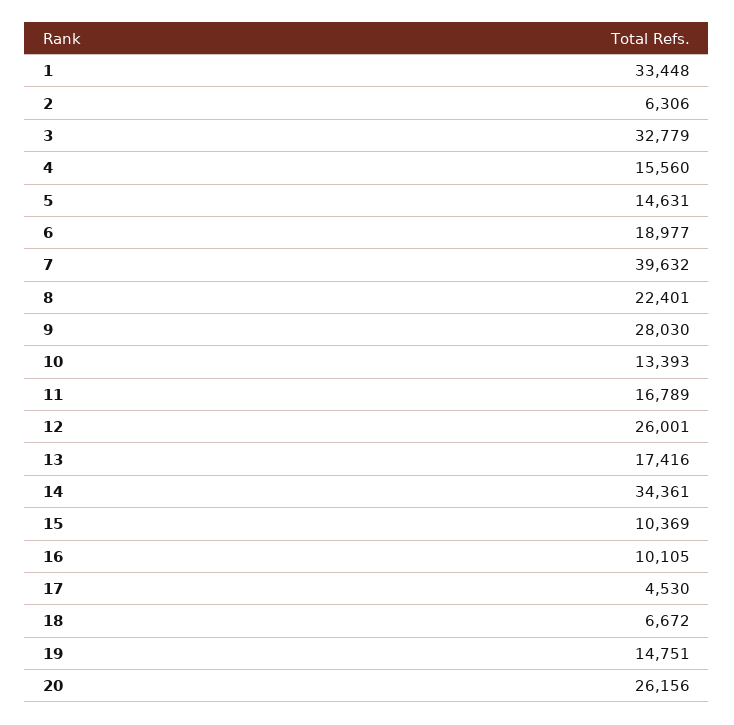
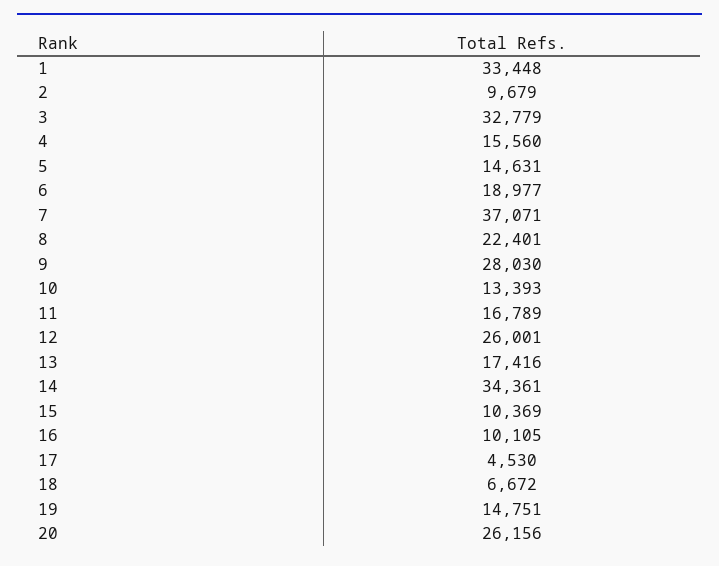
  {
    "1": 33448,
-   "2": 6306,
+   "2": 9679,
    "3": 32779,
    "4": 15560,
    "5": 14631,
    "6": 18977,
-   "7": 39632,
+   "7": 37071,
    "8": 22401,
    "9": 28030,
    "10": 13393,
    "11": 16789,
    "12": 26001,
    "13": 17416,
    "14": 34361,
    "15": 10369,
    "16": 10105,
    "17": 4530,
    "18": 6672,
    "19": 14751,
    "20": 26156
  }

